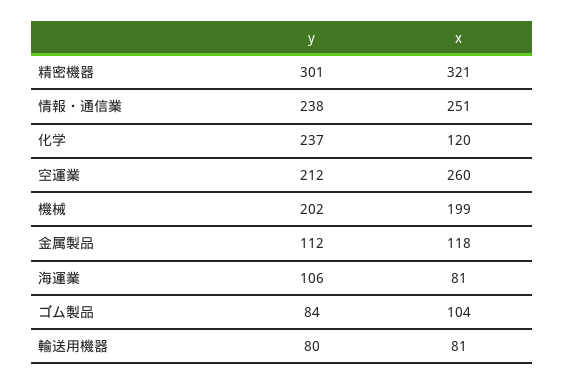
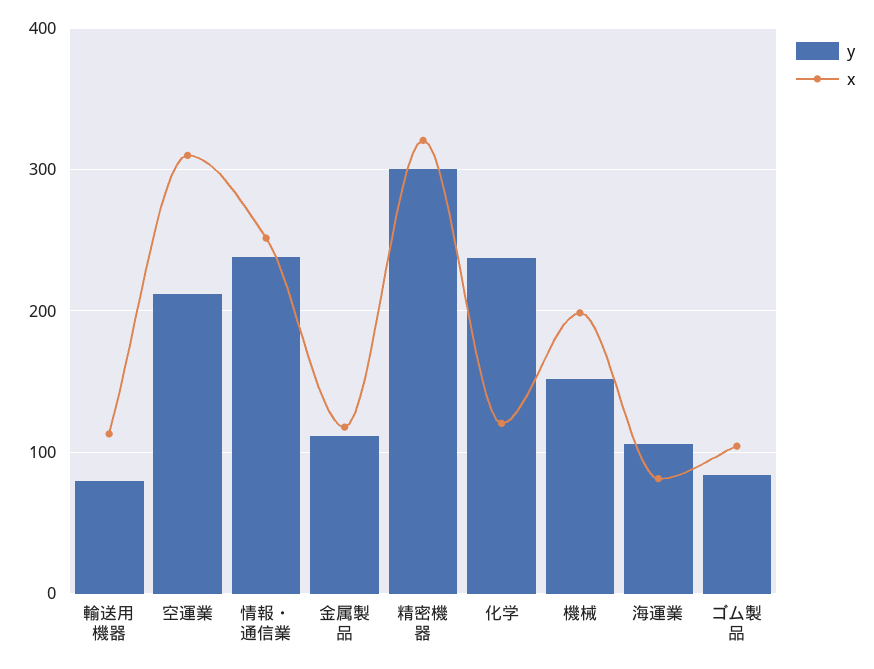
  {
    "y": {
      "精密機器": 301,
      "情報・通信業": 238,
      "化学": 237,
      "空運業": 212,
-     "機械": 202,
+     "機械": 150,
      "金属製品": 112,
      "海運業": 106,
      "ゴム製品": 84,
      "輸送用機器": 80
    },
    "x": {
      "精密機器": 321,
      "情報・通信業": 251,
      "化学": 120,
-     "空運業": 260,
+     "空運業": 310,
      "機械": 199,
      "金属製品": 118,
      "海運業": 81,
      "ゴム製品": 104,
-     "輸送用機器": 81
+     "輸送用機器": 110
    }
  }

